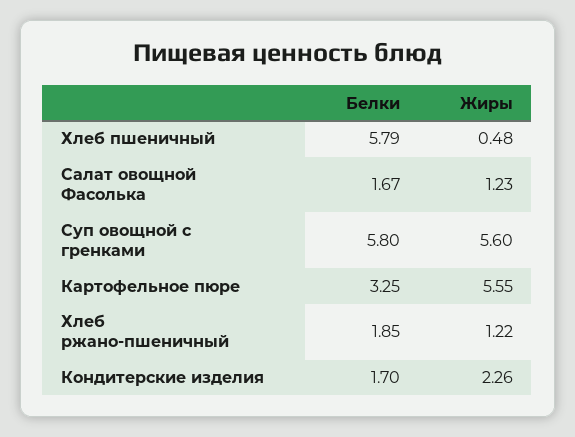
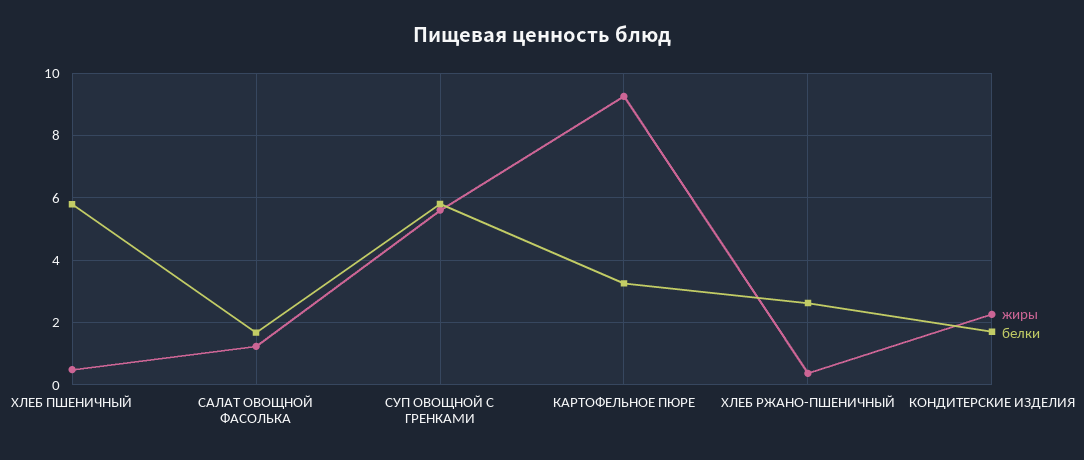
  {
    "Белки": {
      "Хлеб пшеничный": 5.79,
      "Салат овощной Фасолька": 1.67,
      "Суп овощной с гренками": 5.8,
      "Картофельное пюре": 3.25,
-     "Хлеб ржано-пшеничный": 1.85,
+     "Хлеб ржано-пшеничный": 2.6,
      "Кондитерские изделия": 1.7
    },
    "Жиры": {
      "Хлеб пшеничный": 0.48,
      "Салат овощной Фасолька": 1.23,
      "Суп овощной с гренками": 5.6,
-     "Картофельное пюре": 5.55,
+     "Картофельное пюре": 9.2,
-     "Хлеб ржано-пшеничный": 1.22,
+     "Хлеб ржано-пшеничный": 0.4,
      "Кондитерские изделия": 2.26
    }
  }

